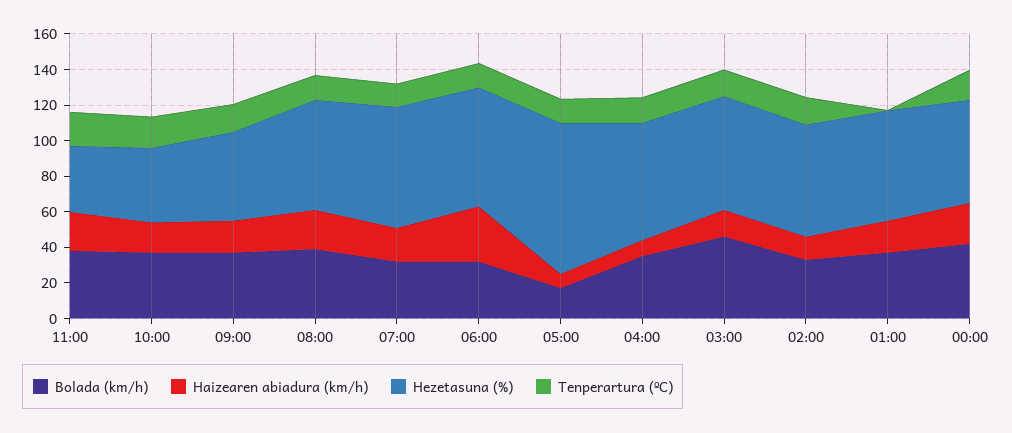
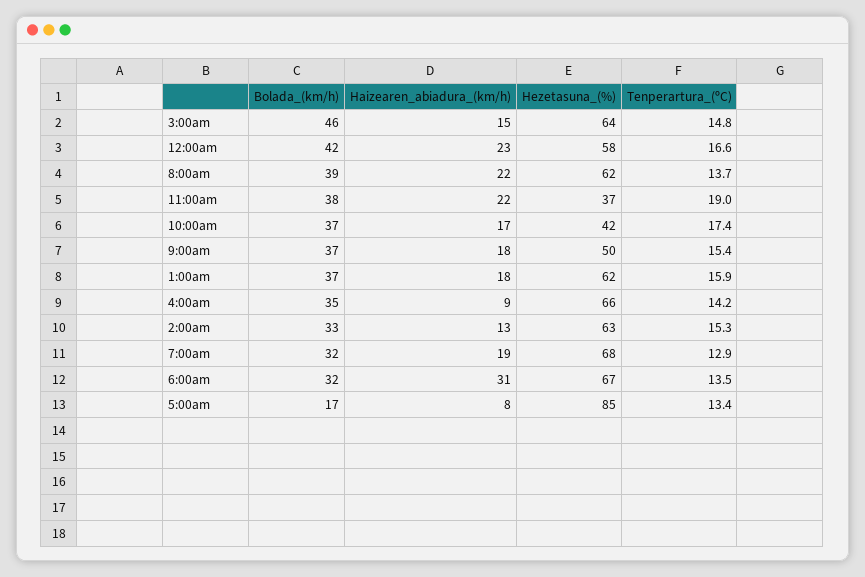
  {
    "Bolada (km/h)": {
      "11:00": 38,
      "10:00": 37,
      "09:00": 37,
      "08:00": 39,
      "07:00": 32,
      "06:00": 32,
      "05:00": 17,
      "04:00": 35,
      "03:00": 46,
      "02:00": 33,
      "01:00": 37,
      "00:00": 42
    },
    "Haizearen abiadura (km/h)": {
      "11:00": 22,
      "10:00": 17,
      "09:00": 18,
      "08:00": 22,
      "07:00": 19,
      "06:00": 31,
      "05:00": 8,
      "04:00": 9,
      "03:00": 15,
      "02:00": 13,
      "01:00": 18,
      "00:00": 23
    },
    "Hezetasuna (%)": {
      "11:00": 37,
      "10:00": 42,
      "09:00": 50,
      "08:00": 62,
      "07:00": 68,
      "06:00": 67,
      "05:00": 85,
      "04:00": 66,
      "03:00": 64,
      "02:00": 63,
      "01:00": 62,
      "00:00": 58
    },
    "Tenperartura (ºC)": {
      "11:00": 19,
      "10:00": 17.4,
      "09:00": 15.4,
      "08:00": 13.7,
      "07:00": 12.9,
      "06:00": 13.5,
      "05:00": 13.4,
      "04:00": 14.2,
      "03:00": 14.8,
      "02:00": 15.3,
-     "01:00": 0,
+     "01:00": 15.9,
      "00:00": 16.6
    }
  }

